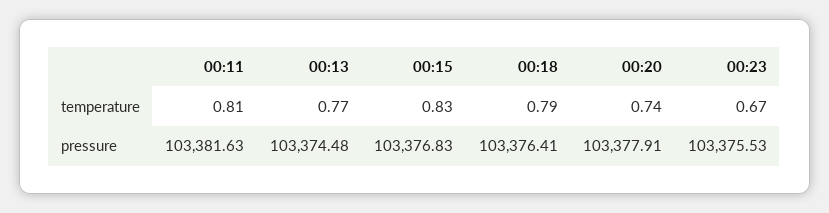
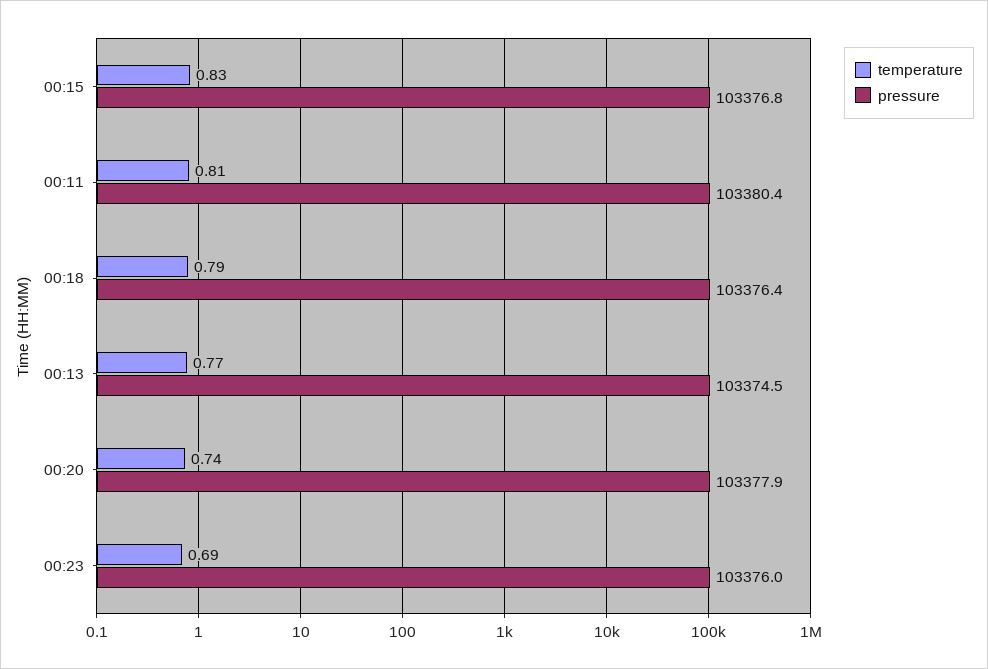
  {
    "temperature": {
      "00:11": 0.81,
      "00:13": 0.77,
      "00:15": 0.83,
      "00:18": 0.79,
      "00:20": 0.74,
-     "00:23": 0.67
+     "00:23": 0.69
    },
    "pressure": {
-     "00:11": 103381.63,
+     "00:11": 103380.4,
      "00:13": 103374.48,
      "00:15": 103376.83,
      "00:18": 103376.41,
      "00:20": 103377.91,
-     "00:23": 103375.53
+     "00:23": 103376
    }
  }

